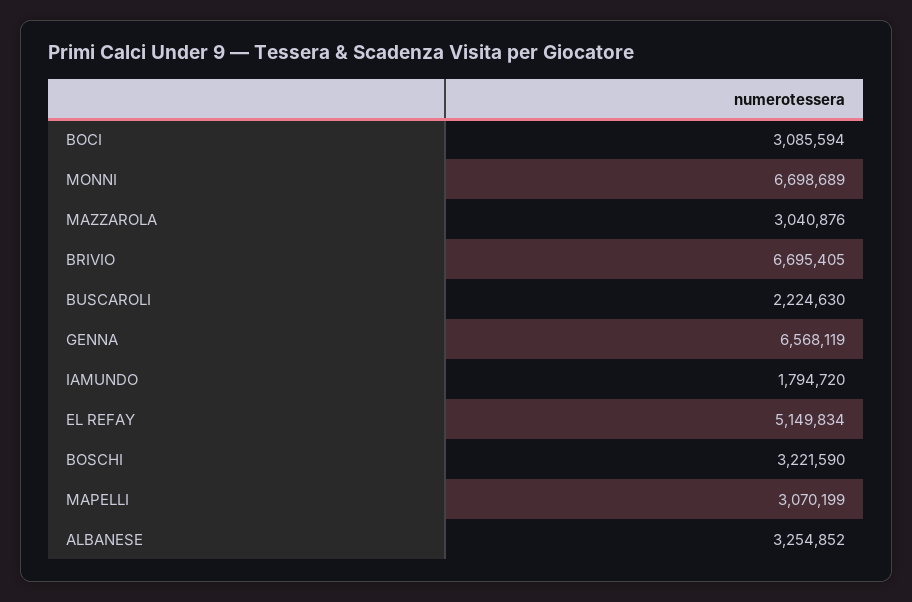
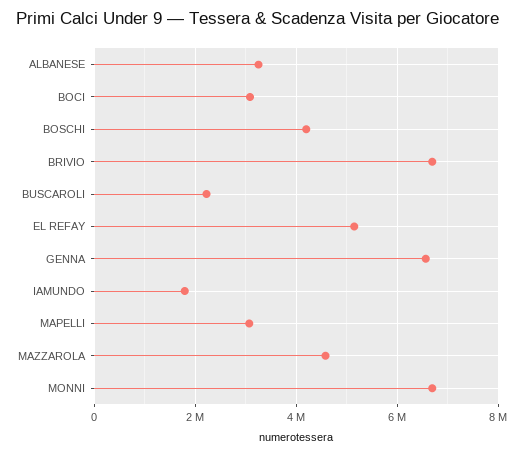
  {
    "BOCI": 3085594,
    "MONNI": 6698689,
-   "MAZZAROLA": 3040876,
+   "MAZZAROLA": 4600000,
    "BRIVIO": 6695405,
    "BUSCAROLI": 2224630,
    "GENNA": 6568119,
    "IAMUNDO": 1794720,
    "EL REFAY": 5149834,
-   "BOSCHI": 3221590,
+   "BOSCHI": 4200000,
    "MAPELLI": 3070199,
    "ALBANESE": 3254852
  }

